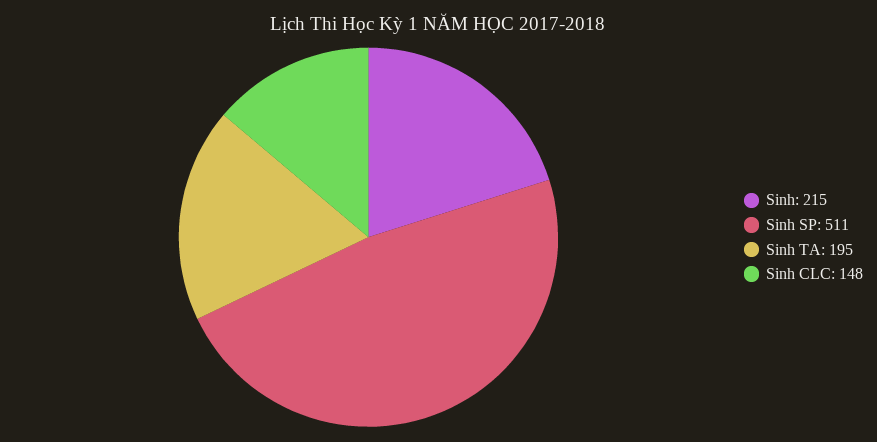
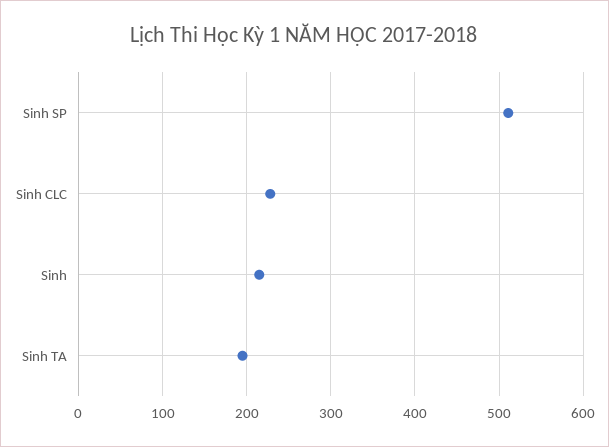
  {
    "Sinh": 215,
    "Sinh SP": 511,
    "Sinh TA": 195,
-   "Sinh CLC": 148
+   "Sinh CLC": 230
  }

